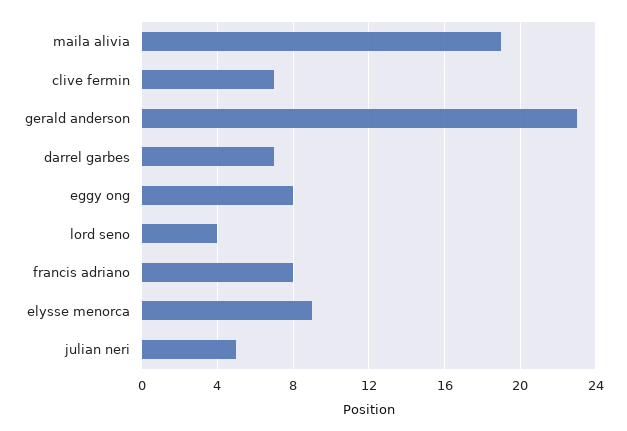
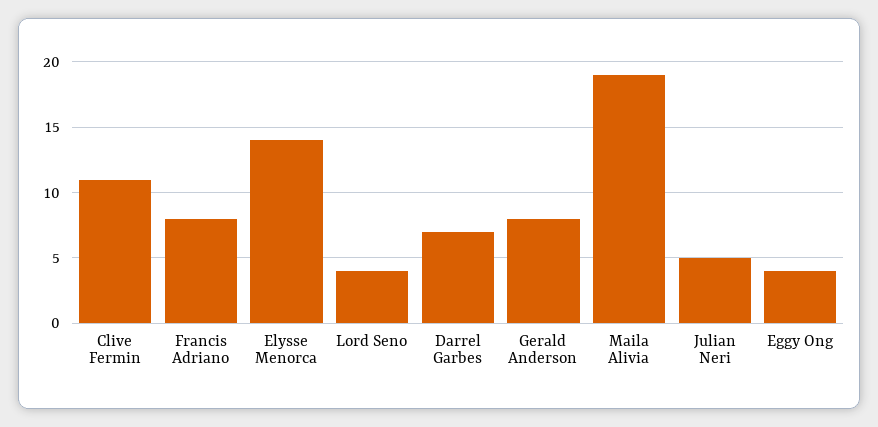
  {
    "maila alivia": 19,
-   "clive fermin": 7,
+   "clive fermin": 11,
-   "gerald anderson": 23,
+   "gerald anderson": 8,
    "darrel garbes": 7,
-   "eggy ong": 8,
+   "eggy ong": 4,
    "lord seno": 4,
    "francis adriano": 8,
-   "elysse menorca": 9,
+   "elysse menorca": 14,
    "julian neri": 5
  }

